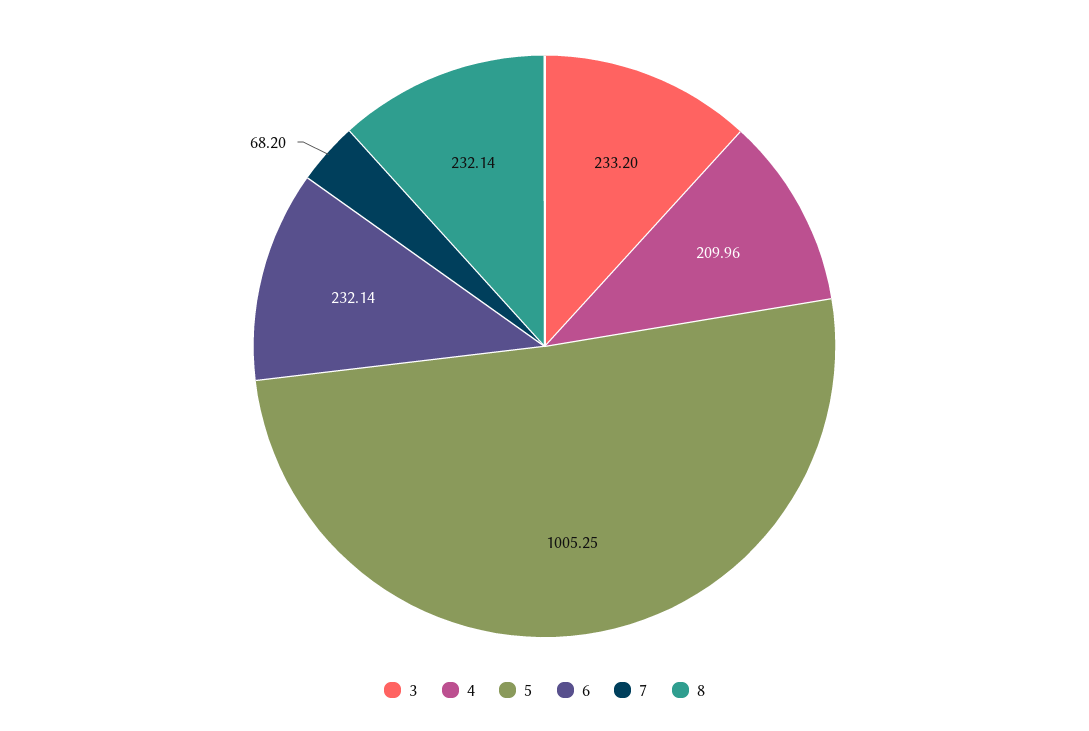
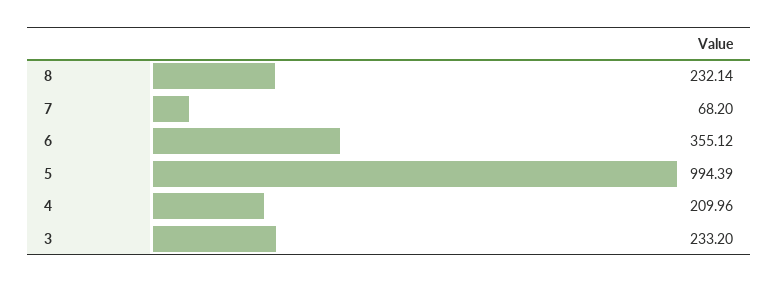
  {
    "3": 233.2,
    "4": 209.96,
-   "5": 1005.25,
+   "5": 994.39,
-   "6": 232.14,
+   "6": 355.12,
    "7": 68.2,
    "8": 232.14
  }

